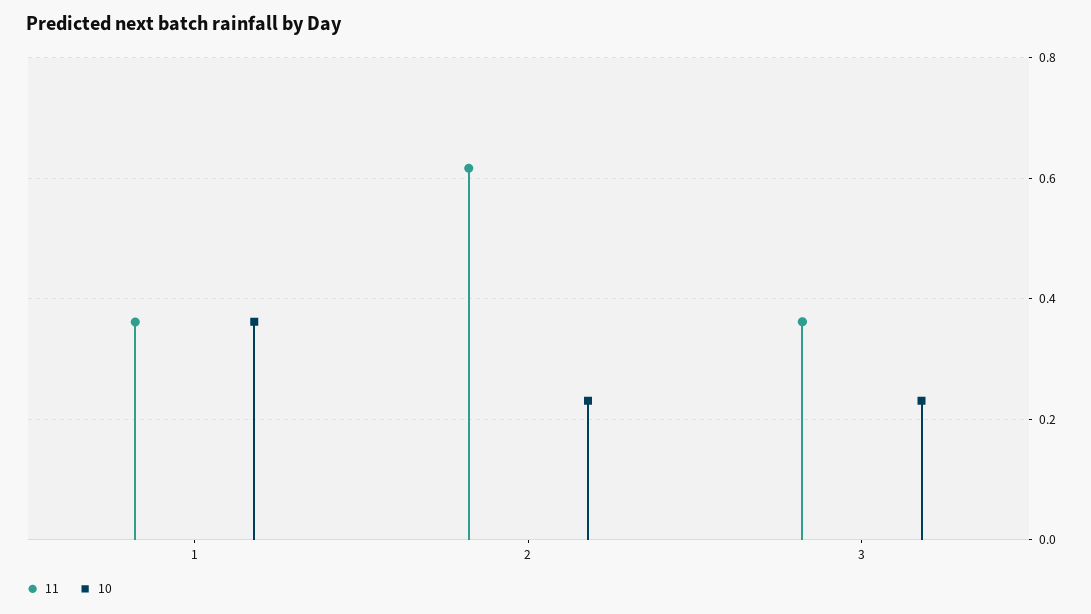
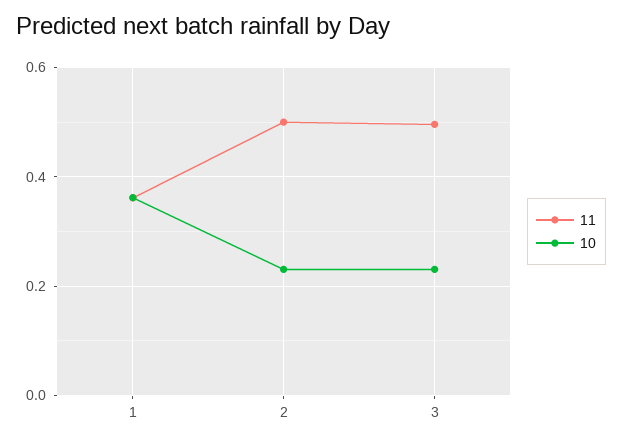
  {
    "11": {
      "1": 0.36,
-     "2": 0.62,
+     "2": 0.5,
-     "3": 0.36
+     "3": 0.5
    },
    "10": {
      "1": 0.36,
      "2": 0.24,
      "3": 0.24
    }
  }

